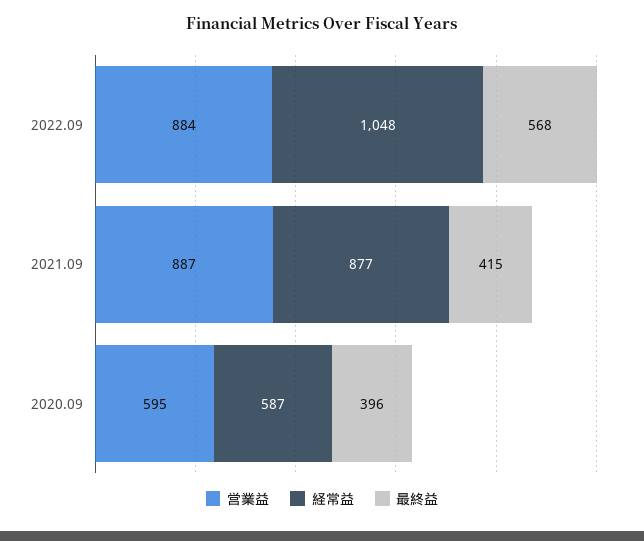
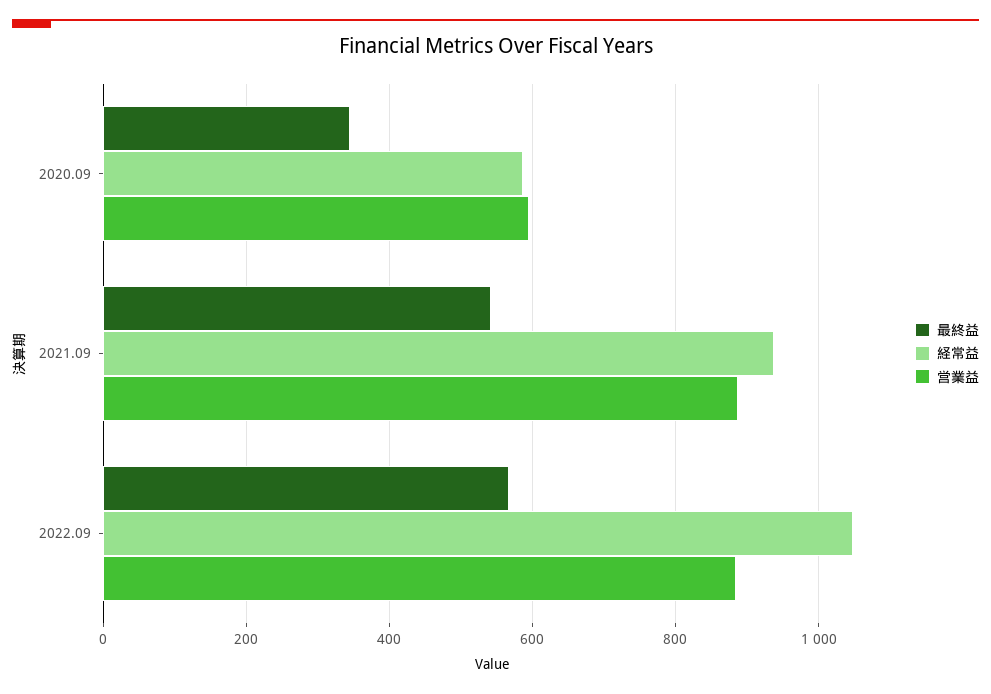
  {
    "営業益": {
      "2022.09": 884,
      "2021.09": 887,
      "2020.09": 595
    },
    "経常益": {
      "2022.09": 1048,
-     "2021.09": 877,
+     "2021.09": 940,
      "2020.09": 587
    },
    "最終益": {
      "2022.09": 568,
-     "2021.09": 415,
+     "2021.09": 540,
-     "2020.09": 396
+     "2020.09": 340
    }
  }

